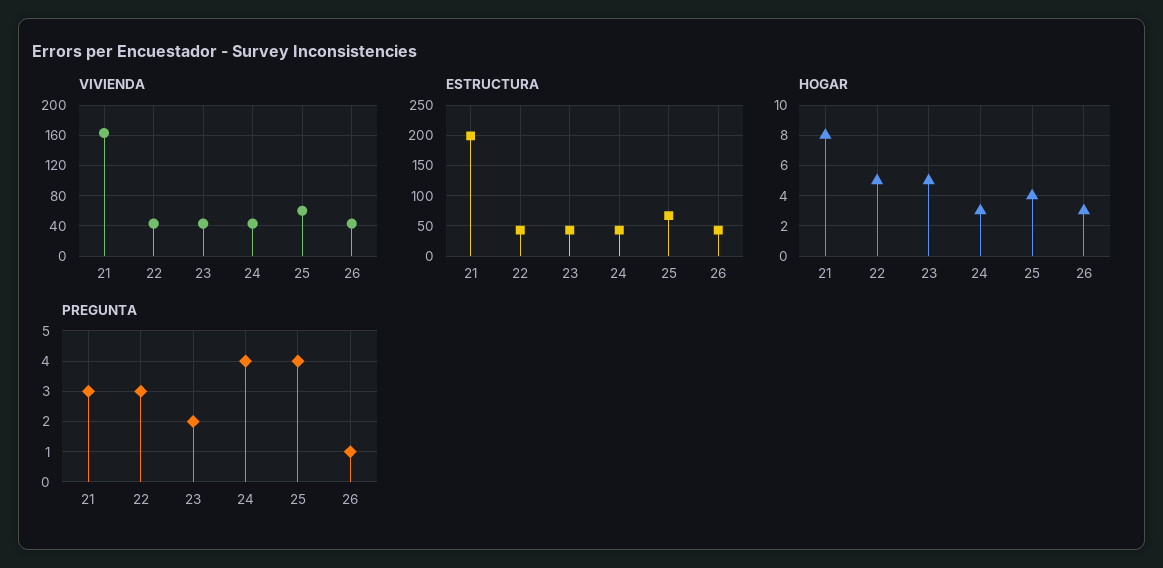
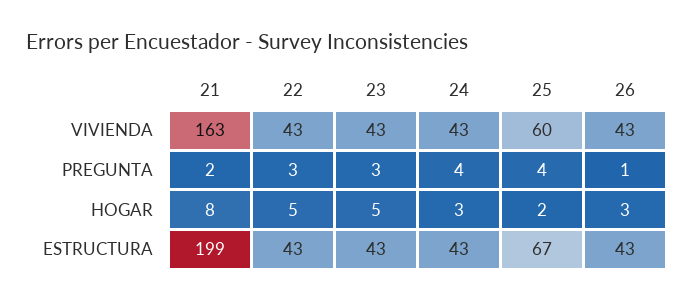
  {
    "VIVIENDA": {
      "21": 163,
      "22": 43,
      "23": 43,
      "24": 43,
      "25": 60,
      "26": 43
    },
    "ESTRUCTURA": {
      "21": 199,
      "22": 43,
      "23": 43,
      "24": 43,
      "25": 67,
      "26": 43
    },
    "HOGAR": {
      "21": 8,
      "22": 5,
      "23": 5,
      "24": 3,
-     "25": 4,
+     "25": 2,
      "26": 3
    },
    "PREGUNTA": {
-     "21": 3,
+     "21": 2,
      "22": 3,
-     "23": 2,
+     "23": 3,
      "24": 4,
      "25": 4,
      "26": 1
    }
  }

